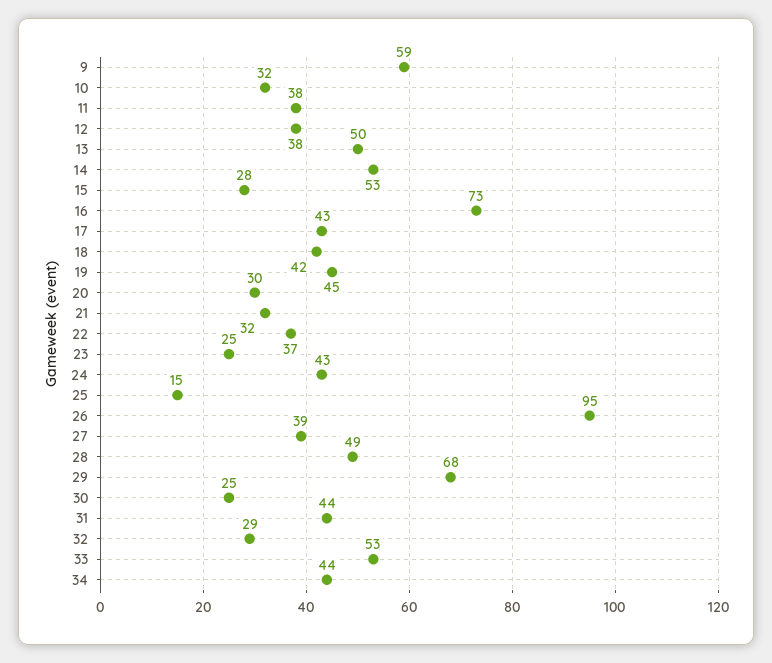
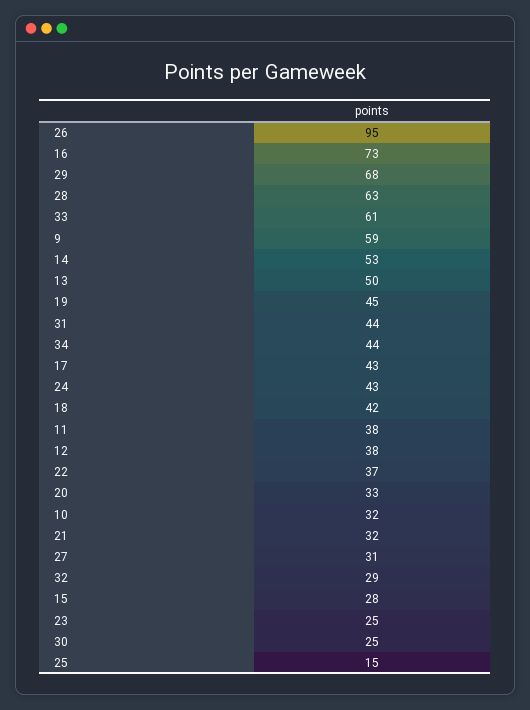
  {
    "9": 59,
    "10": 32,
    "11": 38,
    "12": 38,
    "13": 50,
    "14": 53,
    "15": 28,
    "16": 73,
    "17": 43,
    "18": 42,
    "19": 45,
-   "20": 30,
+   "20": 33,
    "21": 32,
    "22": 37,
    "23": 25,
    "24": 43,
    "25": 15,
    "26": 95,
-   "27": 39,
+   "27": 31,
-   "28": 49,
+   "28": 63,
    "29": 68,
    "30": 25,
    "31": 44,
    "32": 29,
-   "33": 53,
+   "33": 61,
    "34": 44
  }

